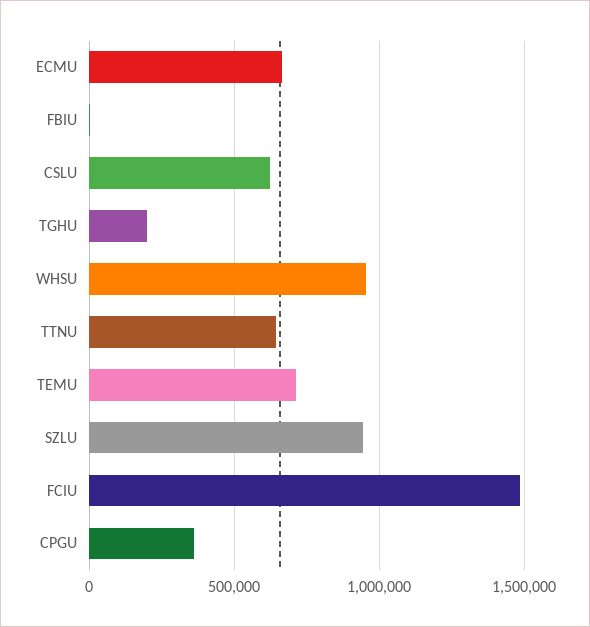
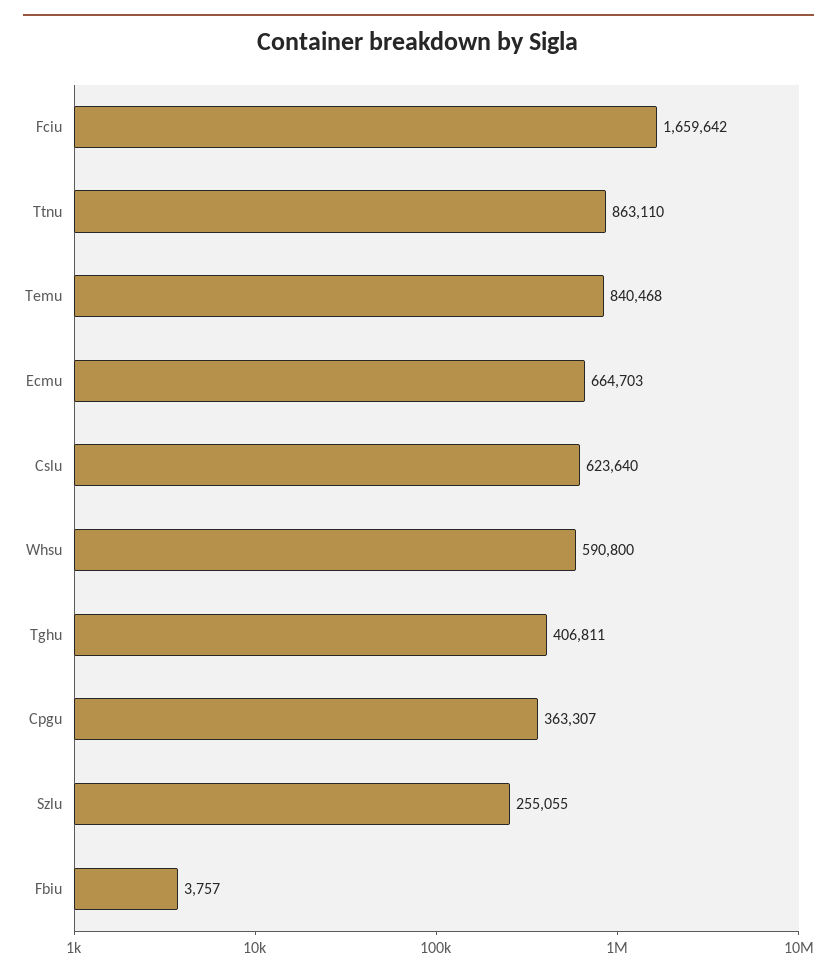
  {
    "ECMU": 664703,
    "FBIU": 3757,
    "CSLU": 623640,
-   "TGHU": 200000,
+   "TGHU": 406811,
-   "WHSU": 950000,
+   "WHSU": 590800,
-   "TTNU": 650000,
+   "TTNU": 863110,
-   "TEMU": 700000,
+   "TEMU": 840468,
-   "SZLU": 950000,
+   "SZLU": 255055,
-   "FCIU": 1500000,
+   "FCIU": 1659642,
    "CPGU": 363307
  }

